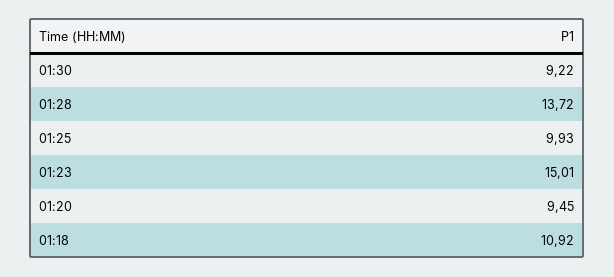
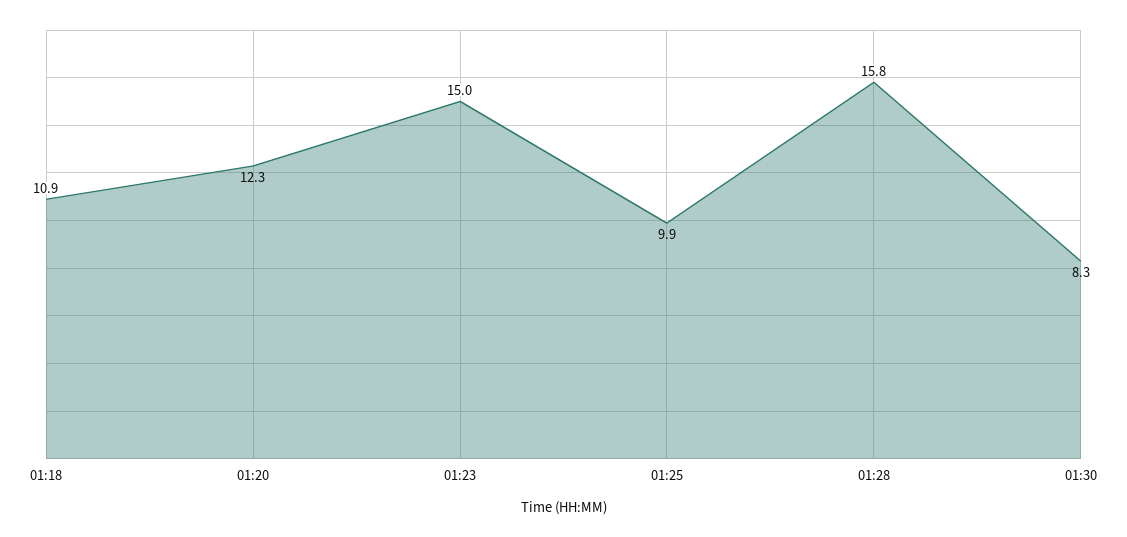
  {
-   "01:30": 9.22,
+   "01:30": 8.3,
-   "01:28": 13.72,
+   "01:28": 15.8,
    "01:25": 9.93,
    "01:23": 15.01,
-   "01:20": 9.45,
+   "01:20": 12.3,
    "01:18": 10.92
  }

